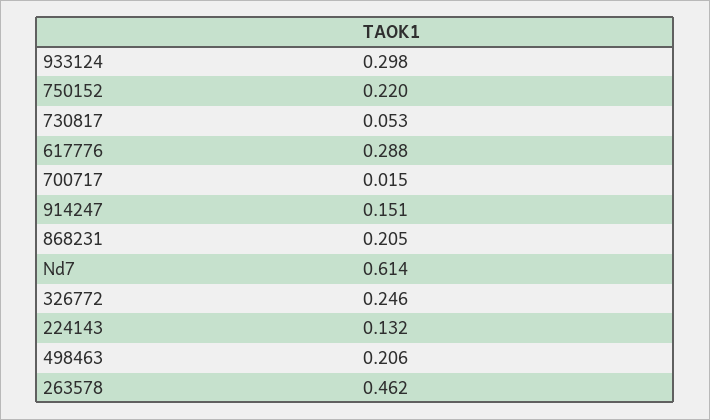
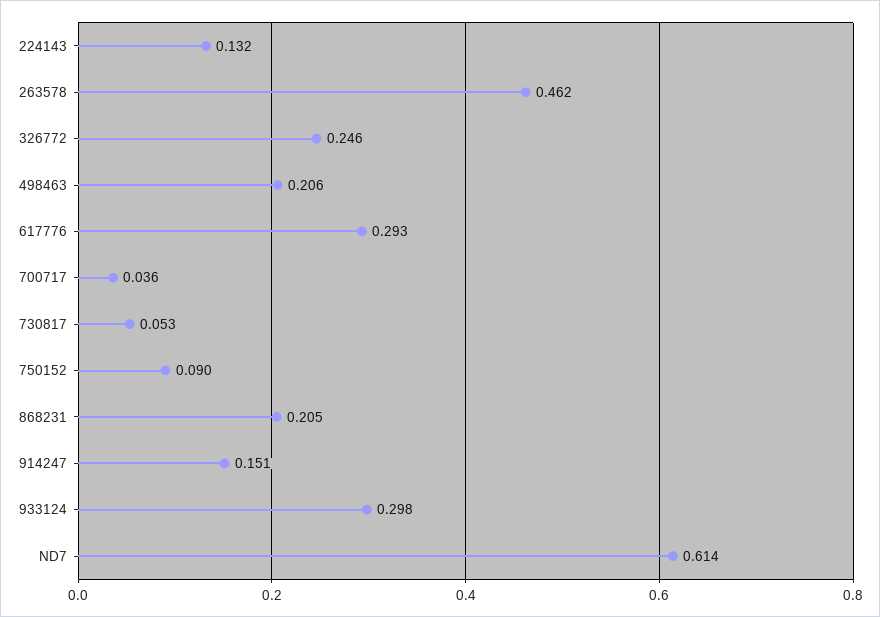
  {
    "933124": 0.298,
-   "750152": 0.22,
+   "750152": 0.09,
    "730817": 0.053,
-   "617776": 0.288,
+   "617776": 0.293,
-   "700717": 0.015,
+   "700717": 0.036,
    "914247": 0.151,
    "868231": 0.205,
    "Nd7": 0.614,
    "326772": 0.246,
    "224143": 0.132,
    "498463": 0.206,
    "263578": 0.462
  }

